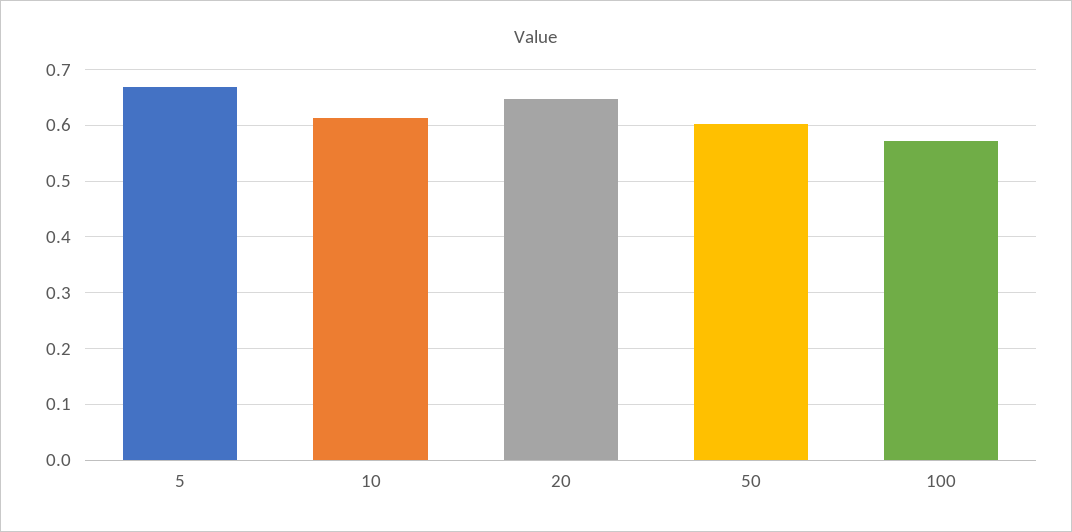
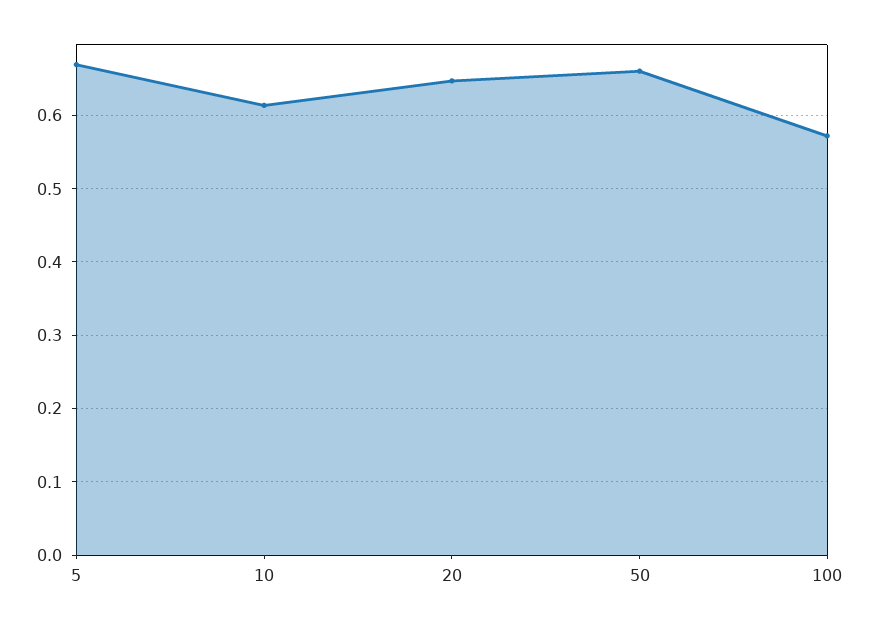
  {
    "5": 0.67,
    "10": 0.61,
    "20": 0.65,
-   "50": 0.6,
+   "50": 0.66,
    "100": 0.57
  }

